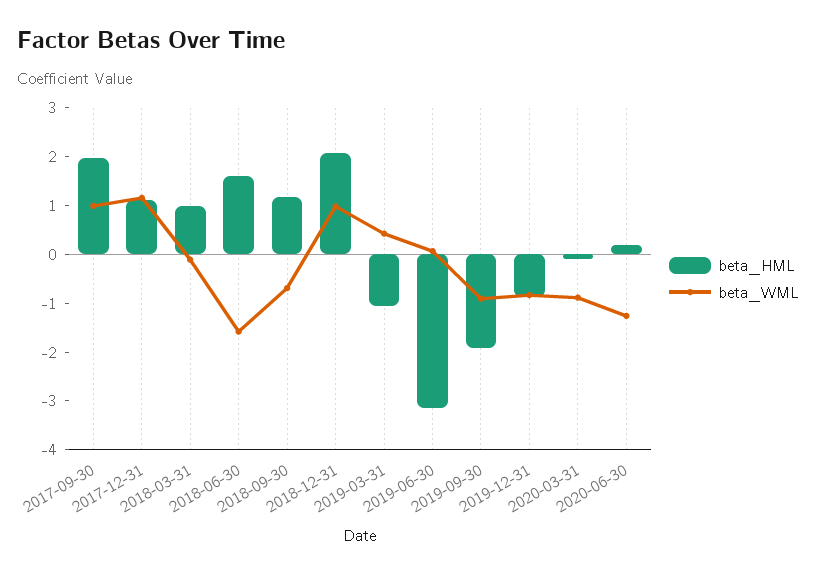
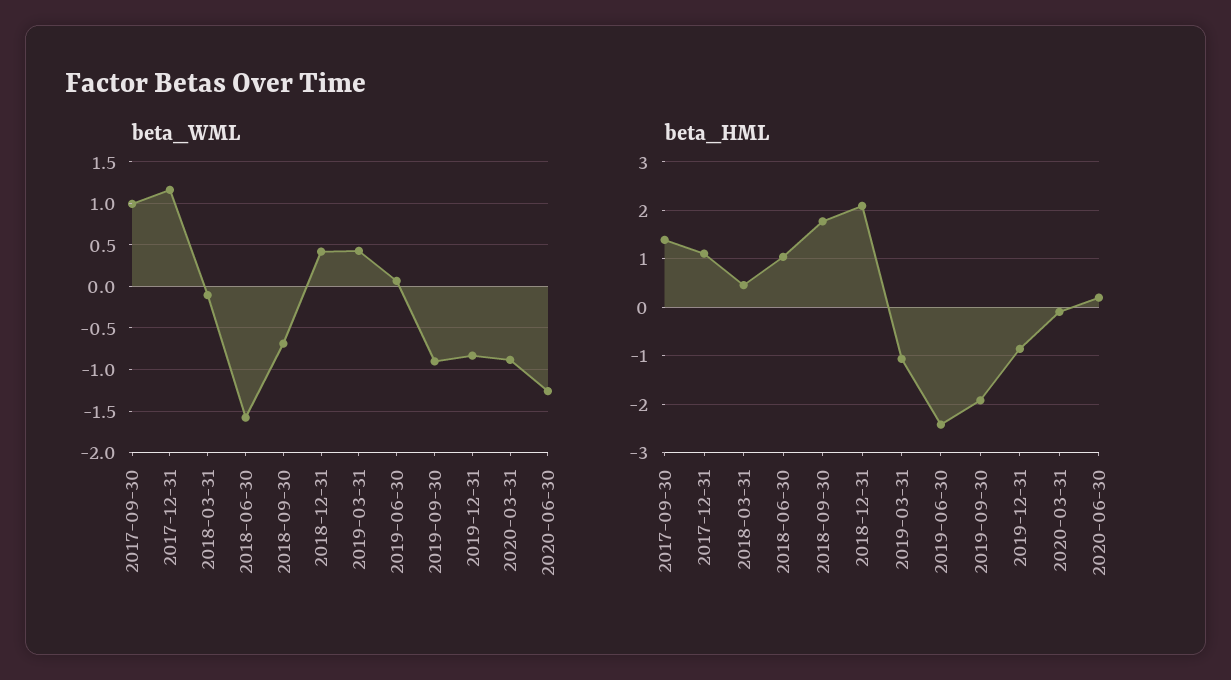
  {
    "beta_HML": {
-     "2017-09-30": 2,
+     "2017-09-30": 1.4,
      "2017-12-31": 1.2,
-     "2018-03-31": 1,
+     "2018-03-31": 0.4,
-     "2018-06-30": 1.6,
+     "2018-06-30": 1,
-     "2018-09-30": 1.2,
+     "2018-09-30": 1.8,
      "2018-12-31": 2,
      "2019-03-31": -1,
-     "2019-06-30": -3.2,
+     "2019-06-30": -2.4,
      "2019-09-30": -2,
      "2019-12-31": -0.8,
      "2020-03-31": 0,
      "2020-06-30": 0.2
    },
    "beta_WML": {
      "2017-09-30": 1,
      "2017-12-31": 1.2,
      "2018-03-31": -0.1,
      "2018-06-30": -1.6,
      "2018-09-30": -0.7,
-     "2018-12-31": 1,
+     "2018-12-31": 0.4,
      "2019-03-31": 0.4,
      "2019-06-30": 0.1,
      "2019-09-30": -0.9,
      "2019-12-31": -0.8,
      "2020-03-31": -0.9,
      "2020-06-30": -1.3
    }
  }

